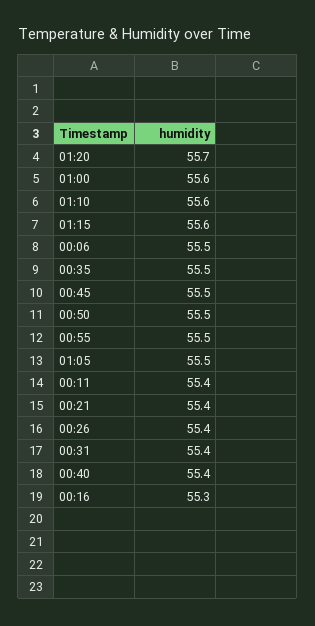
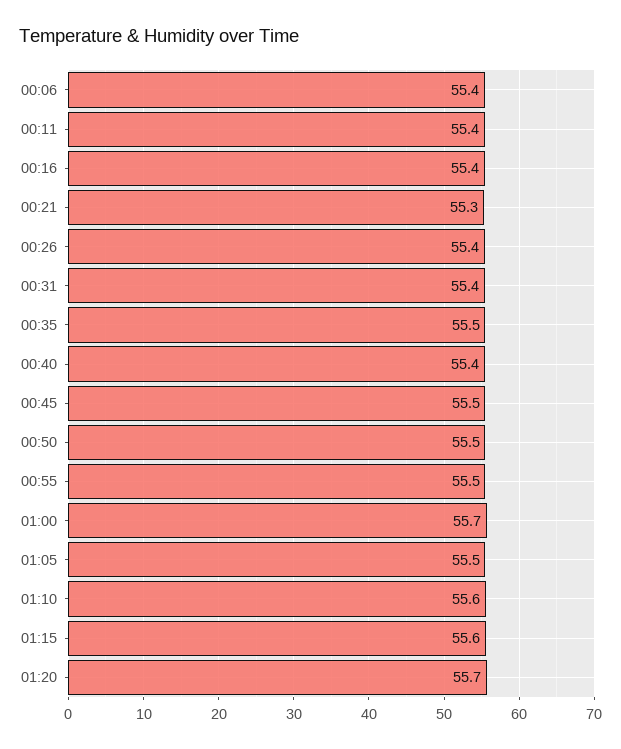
  {
    "01:20": 55.7,
-   "01:00": 55.6,
+   "01:00": 55.7,
    "01:10": 55.6,
    "01:15": 55.6,
-   "00:06": 55.5,
+   "00:06": 55.4,
    "00:35": 55.5,
    "00:45": 55.5,
    "00:50": 55.5,
    "00:55": 55.5,
    "01:05": 55.5,
    "00:11": 55.4,
-   "00:21": 55.4,
+   "00:21": 55.3,
    "00:26": 55.4,
    "00:31": 55.4,
    "00:40": 55.4,
-   "00:16": 55.3
+   "00:16": 55.4
  }

